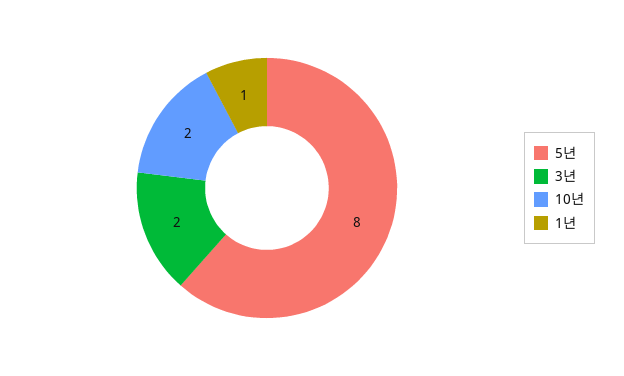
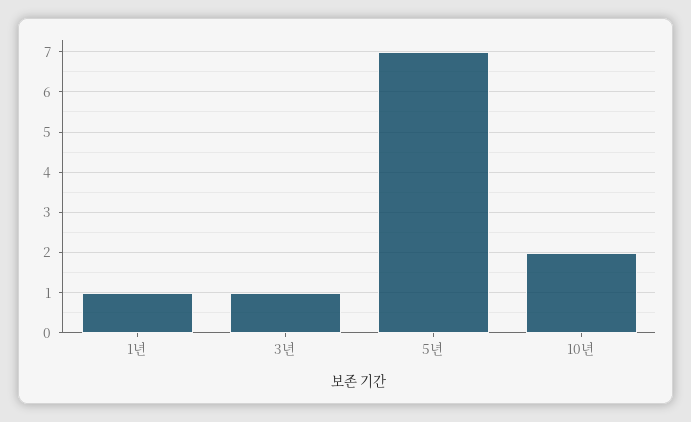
  {
-   "5년": 8,
+   "5년": 7,
-   "3년": 2,
+   "3년": 1,
    "10년": 2,
    "1년": 1
  }

